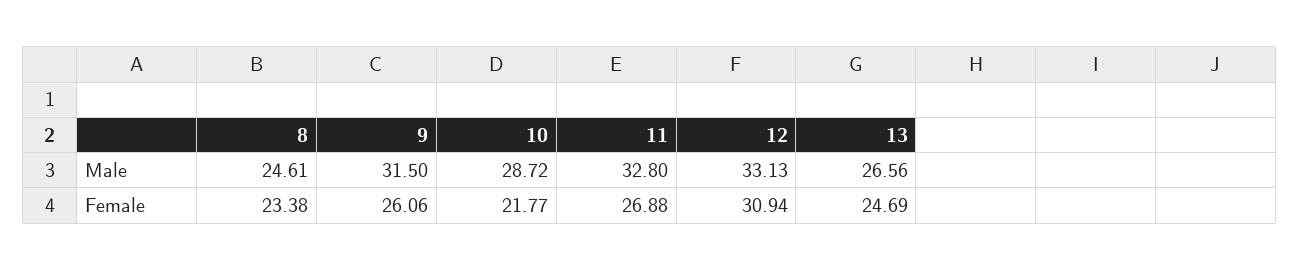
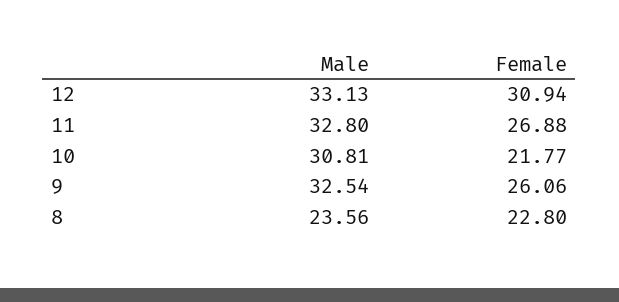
  {
    "8": {
-     "Male": 24.61,
+     "Male": 23.56,
-     "Female": 23.38
+     "Female": 22.8
    },
    "9": {
-     "Male": 31.5,
+     "Male": 32.54,
      "Female": 26.06
    },
    "10": {
-     "Male": 28.72,
+     "Male": 30.81,
      "Female": 21.77
    },
    "11": {
      "Male": 32.8,
      "Female": 26.88
    },
    "12": {
      "Male": 33.13,
      "Female": 30.94
-   },
+   }
-   "13": {
-     "Male": 26.56,
-     "Female": 24.69
-   }
  }

